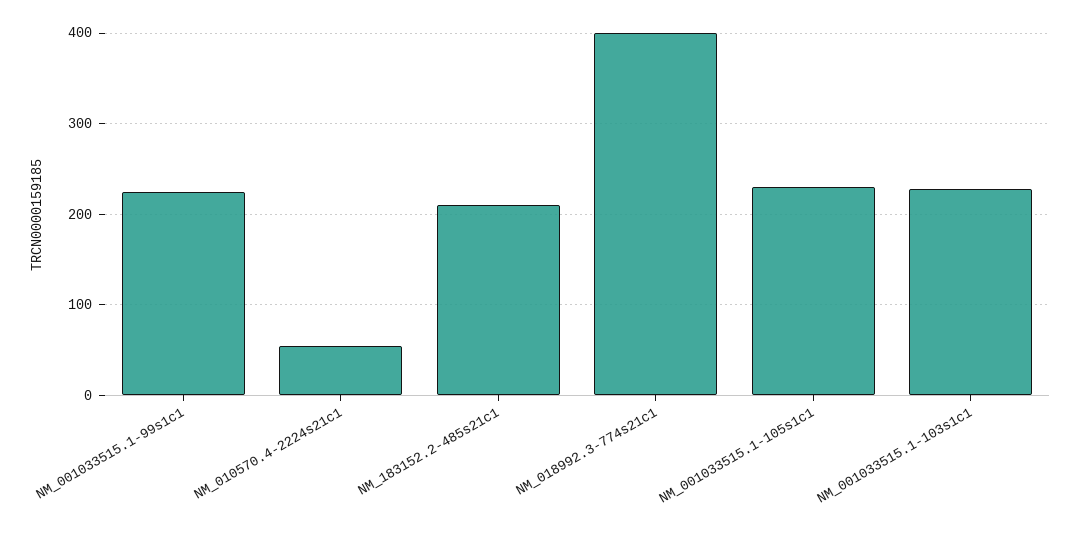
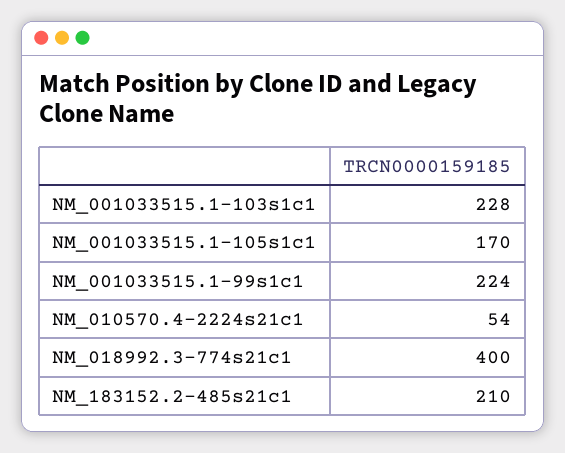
  {
    "NM_001033515.1-99s1c1": 224,
    "NM_010570.4-2224s21c1": 54,
    "NM_183152.2-485s21c1": 210,
    "NM_018992.3-774s21c1": 400,
-   "NM_001033515.1-105s1c1": 230,
+   "NM_001033515.1-105s1c1": 170,
    "NM_001033515.1-103s1c1": 228
  }

